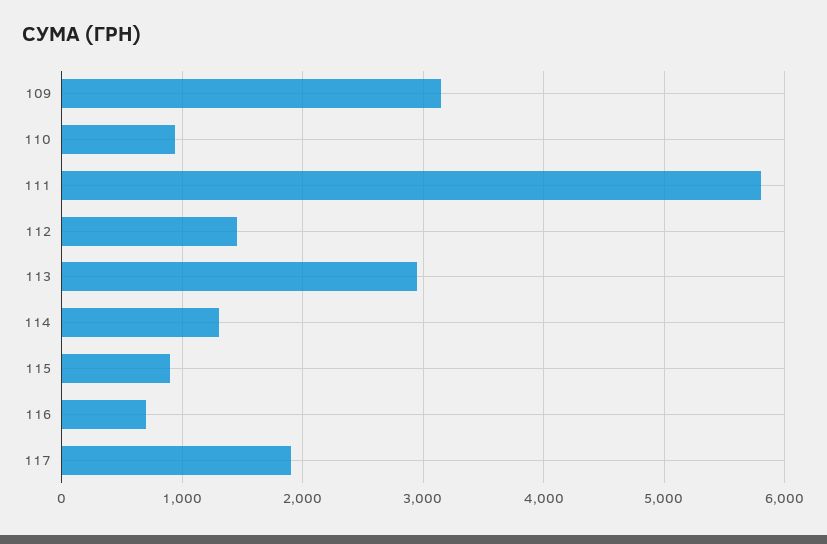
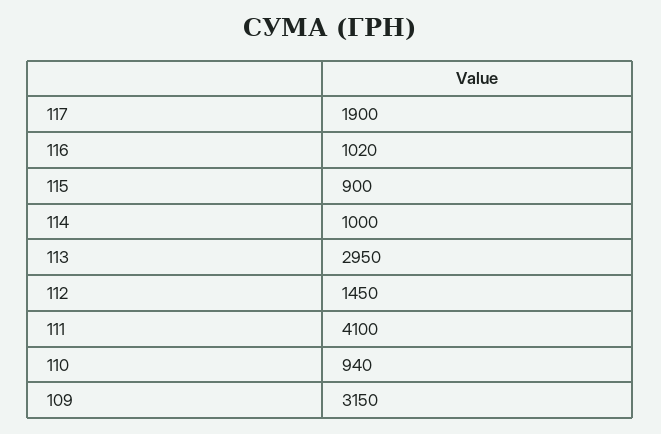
  {
    "109": 3150,
    "110": 940,
-   "111": 5800,
+   "111": 4100,
    "112": 1450,
    "113": 2950,
-   "114": 1300,
+   "114": 1000,
    "115": 900,
-   "116": 700,
+   "116": 1020,
    "117": 1900
  }

